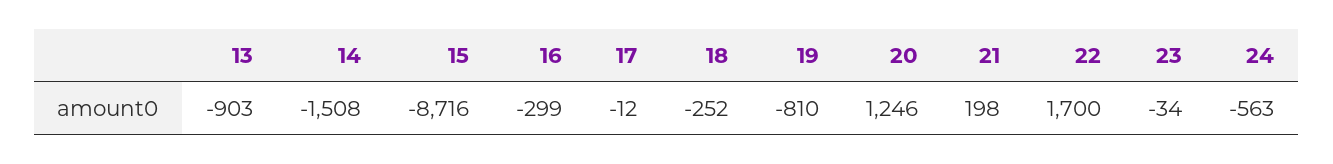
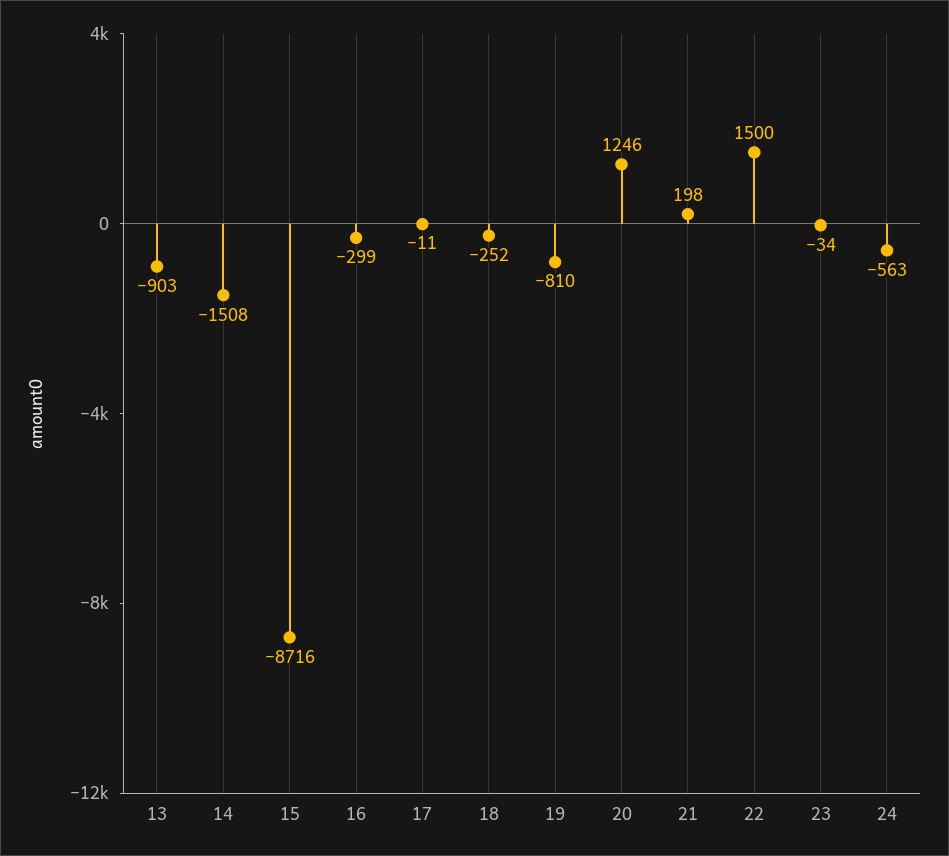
  {
    "13": -903,
    "14": -1508,
    "15": -8716,
    "16": -299,
-   "17": -12,
+   "17": -11,
    "18": -252,
    "19": -810,
    "20": 1246,
    "21": 198,
-   "22": 1700,
+   "22": 1500,
    "23": -34,
    "24": -563
  }

